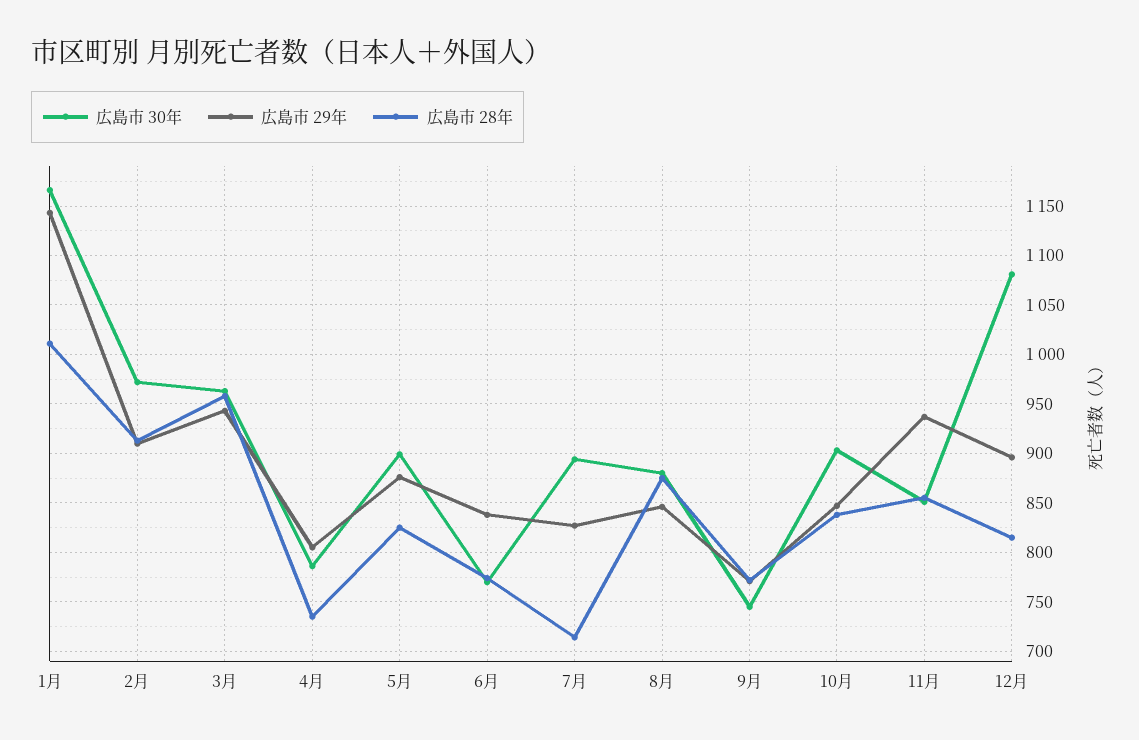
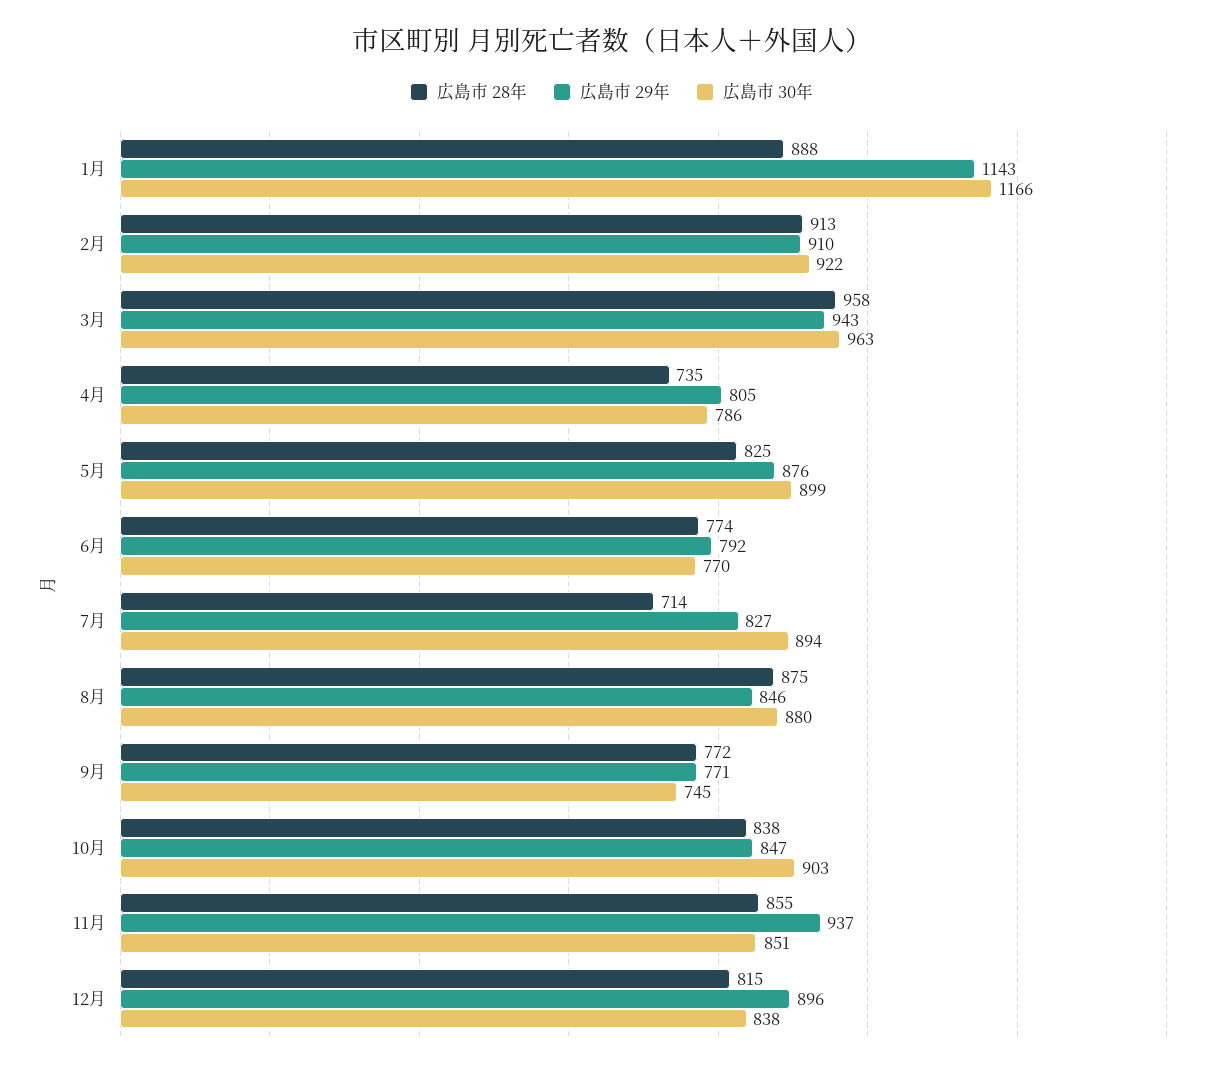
  {
    "広島市 30年": {
      "1月": 1166,
-     "2月": 970,
+     "2月": 922,
      "3月": 963,
      "4月": 786,
      "5月": 899,
      "6月": 770,
      "7月": 894,
      "8月": 880,
      "9月": 745,
      "10月": 903,
      "11月": 851,
-     "12月": 1080
+     "12月": 838
    },
    "広島市 29年": {
      "1月": 1143,
      "2月": 910,
      "3月": 943,
      "4月": 805,
      "5月": 876,
-     "6月": 840,
+     "6月": 792,
      "7月": 827,
      "8月": 846,
      "9月": 771,
      "10月": 847,
      "11月": 937,
      "12月": 896
    },
    "広島市 28年": {
-     "1月": 1010,
+     "1月": 888,
      "2月": 913,
      "3月": 958,
      "4月": 735,
      "5月": 825,
      "6月": 774,
      "7月": 714,
      "8月": 875,
      "9月": 772,
      "10月": 838,
      "11月": 855,
      "12月": 815
    }
  }

